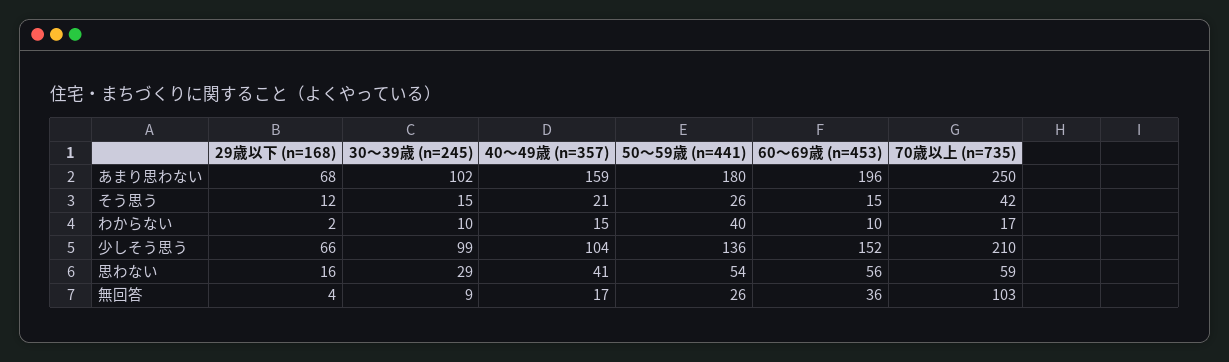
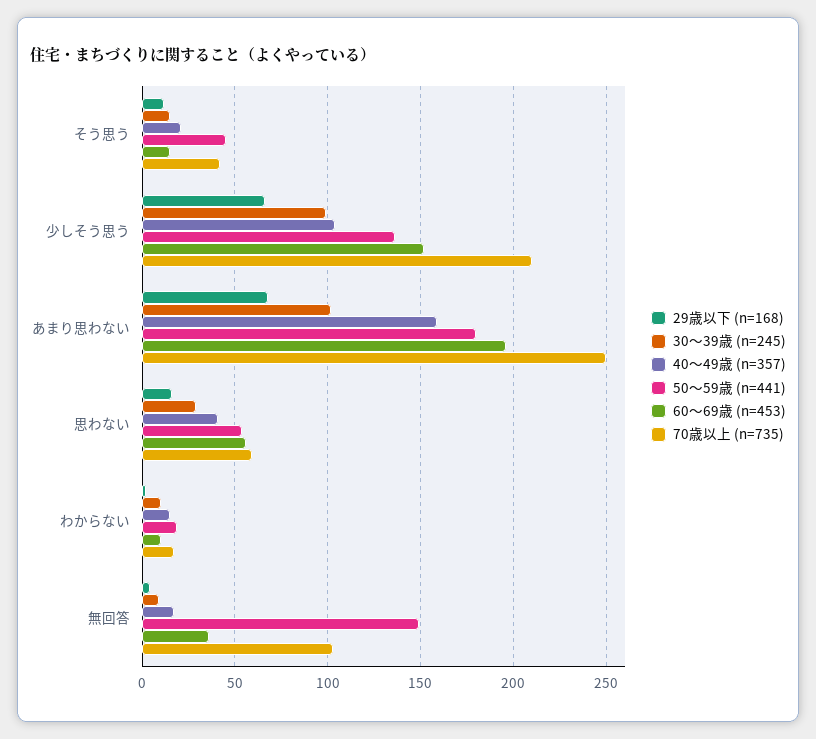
  {
    "29歳以下 (n=168)": {
      "あまり思わない": 68,
      "そう思う": 12,
      "わからない": 2,
      "少しそう思う": 66,
      "思わない": 16,
      "無回答": 4
    },
    "30～39歳 (n=245)": {
      "あまり思わない": 102,
      "そう思う": 15,
      "わからない": 10,
      "少しそう思う": 99,
      "思わない": 29,
      "無回答": 9
    },
    "40～49歳 (n=357)": {
      "あまり思わない": 159,
      "そう思う": 21,
      "わからない": 15,
      "少しそう思う": 104,
      "思わない": 41,
      "無回答": 17
    },
    "50～59歳 (n=441)": {
      "あまり思わない": 180,
-     "そう思う": 26,
+     "そう思う": 45,
-     "わからない": 40,
+     "わからない": 20,
      "少しそう思う": 136,
      "思わない": 54,
-     "無回答": 26
+     "無回答": 150
    },
    "60～69歳 (n=453)": {
      "あまり思わない": 196,
      "そう思う": 15,
      "わからない": 10,
      "少しそう思う": 152,
      "思わない": 56,
      "無回答": 36
    },
    "70歳以上 (n=735)": {
      "あまり思わない": 250,
      "そう思う": 42,
      "わからない": 17,
      "少しそう思う": 210,
      "思わない": 59,
      "無回答": 103
    }
  }

